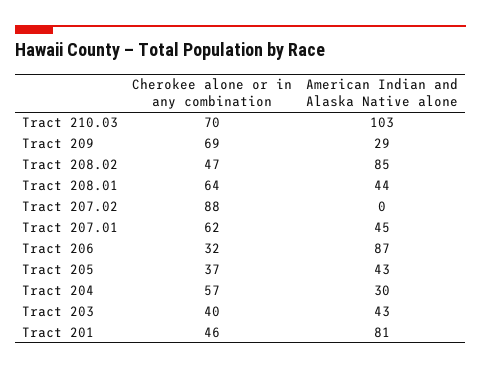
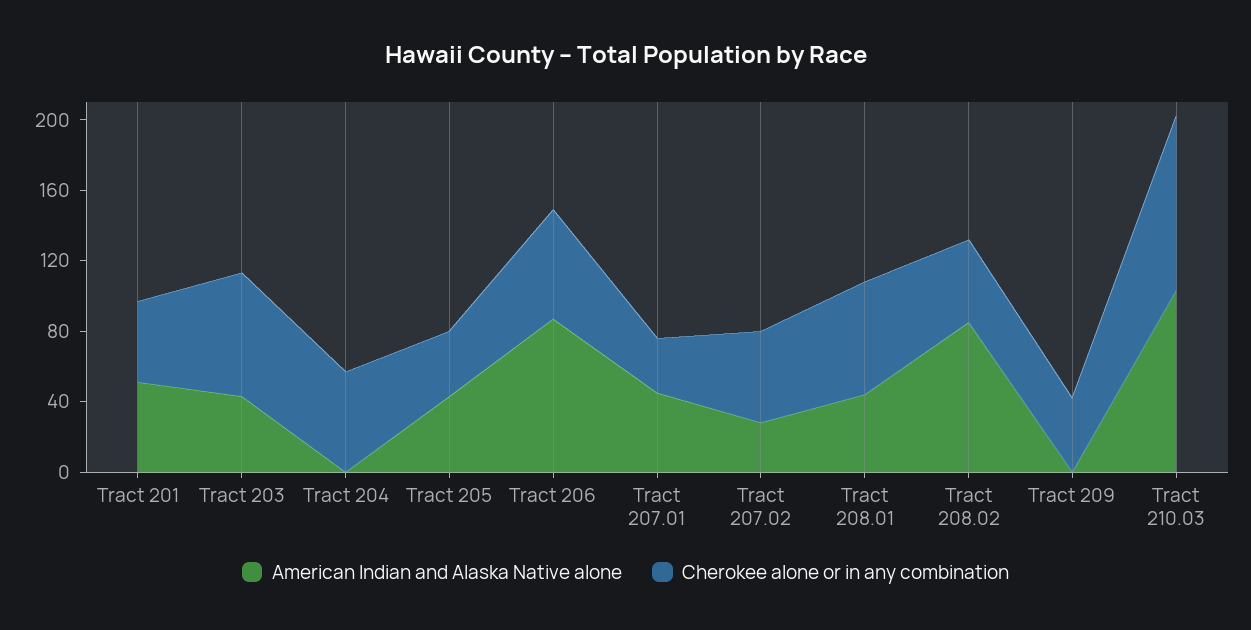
  {
    "Cherokee alone or in any combination": {
-     "Tract 210.03": 70,
+     "Tract 210.03": 100,
-     "Tract 209": 69,
+     "Tract 209": 40,
      "Tract 208.02": 47,
      "Tract 208.01": 64,
-     "Tract 207.02": 88,
+     "Tract 207.02": 50,
-     "Tract 207.01": 62,
+     "Tract 207.01": 30,
-     "Tract 206": 32,
+     "Tract 206": 60,
      "Tract 205": 37,
      "Tract 204": 57,
-     "Tract 203": 40,
+     "Tract 203": 70,
      "Tract 201": 46
    },
    "American Indian and Alaska Native alone": {
      "Tract 210.03": 103,
-     "Tract 209": 29,
+     "Tract 209": 0,
      "Tract 208.02": 85,
      "Tract 208.01": 44,
-     "Tract 207.02": 0,
+     "Tract 207.02": 30,
      "Tract 207.01": 45,
      "Tract 206": 87,
      "Tract 205": 43,
-     "Tract 204": 30,
+     "Tract 204": 0,
      "Tract 203": 43,
-     "Tract 201": 81
+     "Tract 201": 50
    }
  }

